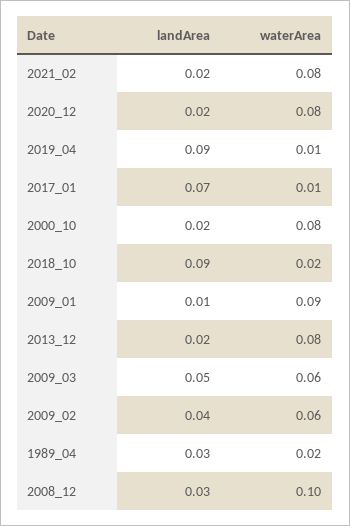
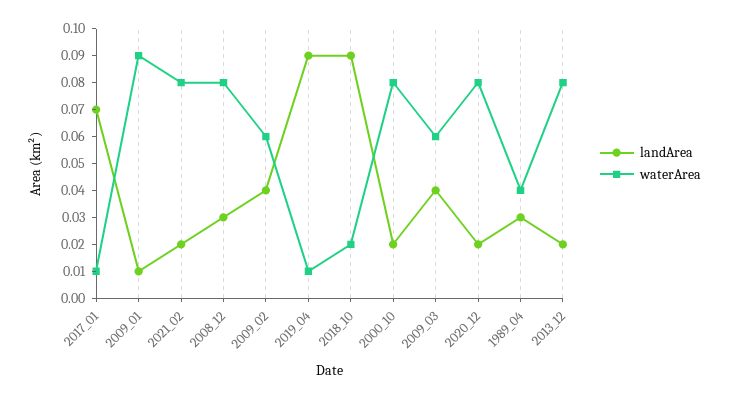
  {
    "landArea": {
      "2021_02": 0.02,
      "2020_12": 0.02,
      "2019_04": 0.09,
      "2017_01": 0.07,
      "2000_10": 0.02,
      "2018_10": 0.09,
      "2009_01": 0.01,
      "2013_12": 0.02,
-     "2009_03": 0.05,
+     "2009_03": 0.04,
      "2009_02": 0.04,
      "1989_04": 0.03,
      "2008_12": 0.03
    },
    "waterArea": {
      "2021_02": 0.08,
      "2020_12": 0.08,
      "2019_04": 0.01,
      "2017_01": 0.01,
      "2000_10": 0.08,
      "2018_10": 0.02,
      "2009_01": 0.09,
      "2013_12": 0.08,
      "2009_03": 0.06,
      "2009_02": 0.06,
-     "1989_04": 0.02,
+     "1989_04": 0.04,
-     "2008_12": 0.1
+     "2008_12": 0.08
    }
  }

